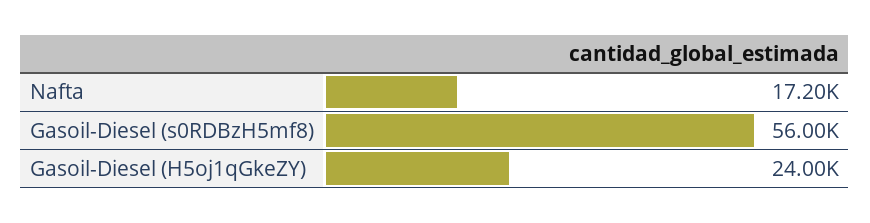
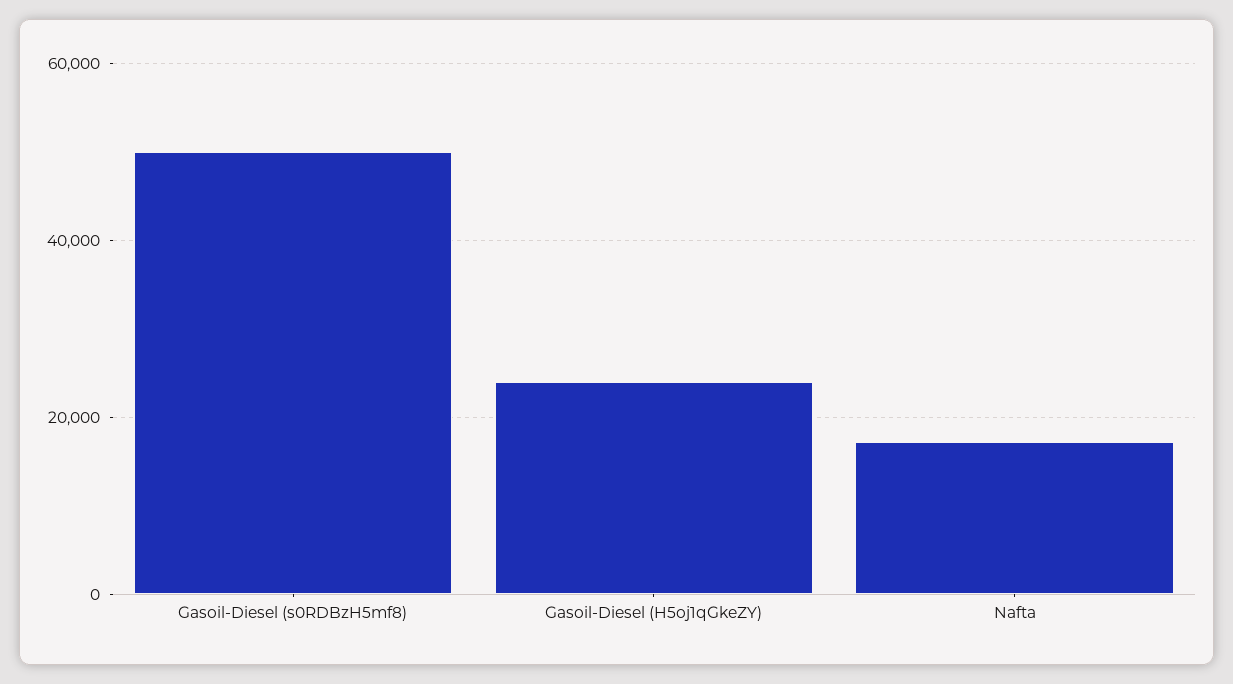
  {
    "Nafta": 17200,
-   "Gasoil-Diesel (s0RDBzH5mf8)": 56000,
+   "Gasoil-Diesel (s0RDBzH5mf8)": 50000,
    "Gasoil-Diesel (H5oj1qGkeZY)": 24000
  }

